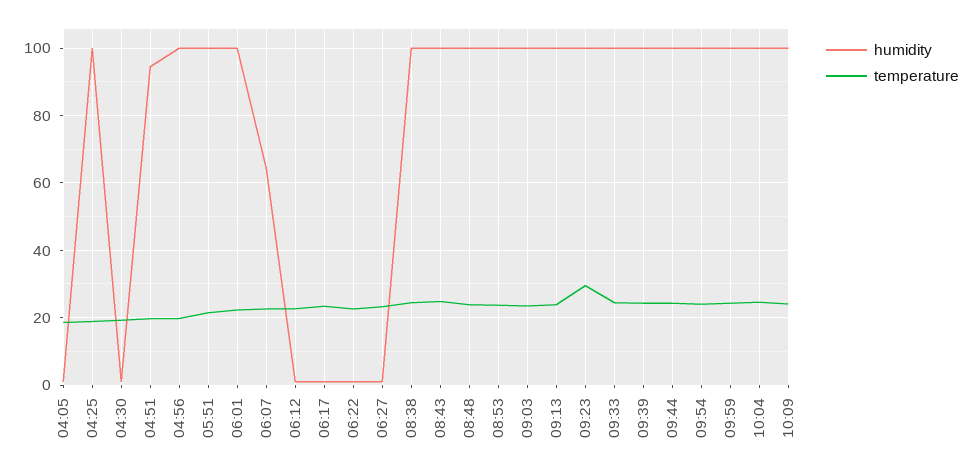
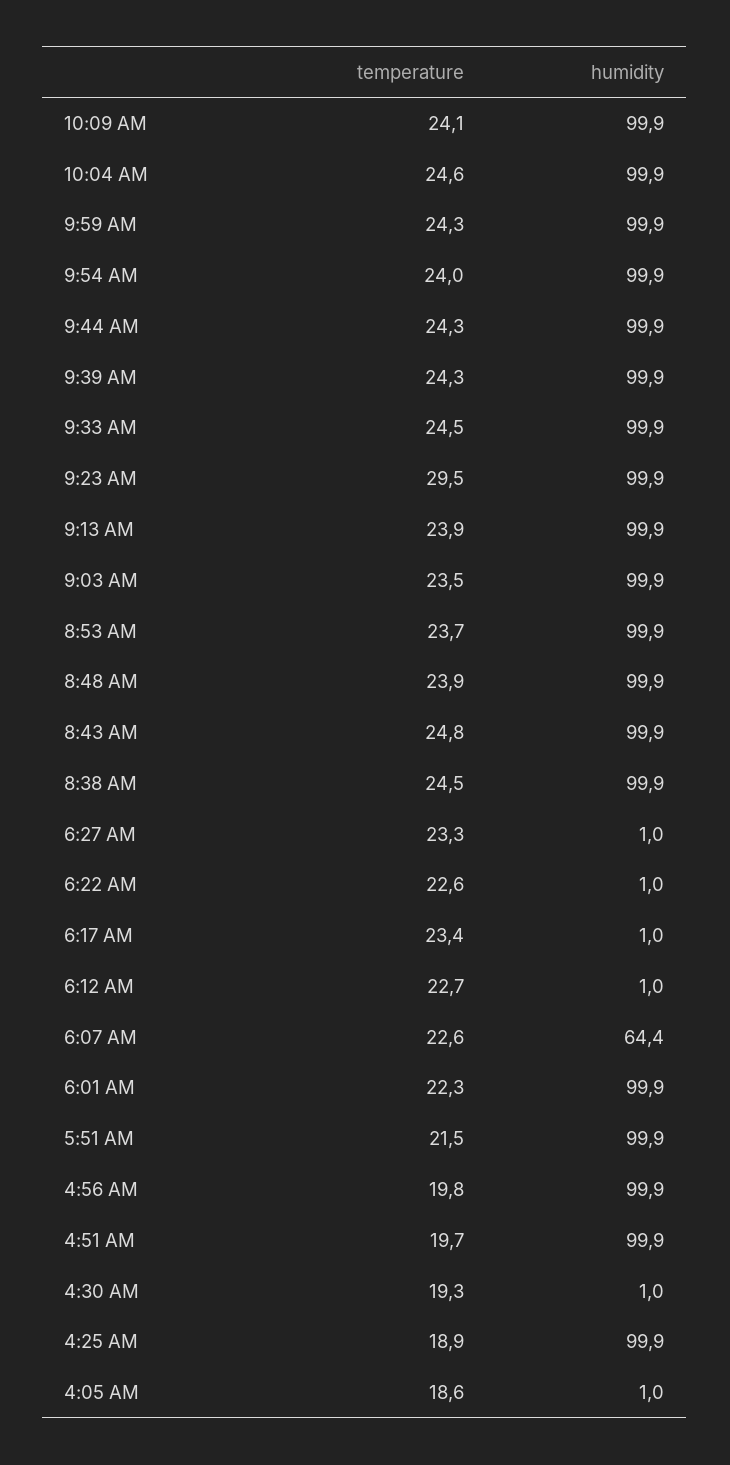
  {
    "humidity": {
      "04:05": 1,
      "04:25": 99.9,
      "04:30": 1,
-     "04:51": 94,
+     "04:51": 99.9,
      "04:56": 99.9,
      "05:51": 99.9,
      "06:01": 99.9,
      "06:07": 64.4,
      "06:12": 1,
      "06:17": 1,
      "06:22": 1,
      "06:27": 1,
      "08:38": 99.9,
      "08:43": 99.9,
      "08:48": 99.9,
      "08:53": 99.9,
      "09:03": 99.9,
      "09:13": 99.9,
      "09:23": 99.9,
      "09:33": 99.9,
      "09:39": 99.9,
      "09:44": 99.9,
      "09:54": 99.9,
      "09:59": 99.9,
      "10:04": 99.9,
      "10:09": 99.9
    },
    "temperature": {
      "04:05": 18.6,
      "04:25": 18.9,
      "04:30": 19.3,
      "04:51": 19.7,
      "04:56": 19.8,
      "05:51": 21.5,
      "06:01": 22.3,
      "06:07": 22.6,
      "06:12": 22.7,
      "06:17": 23.4,
      "06:22": 22.6,
      "06:27": 23.3,
      "08:38": 24.5,
      "08:43": 24.8,
      "08:48": 23.9,
      "08:53": 23.7,
      "09:03": 23.5,
      "09:13": 23.9,
      "09:23": 29.5,
      "09:33": 24.5,
      "09:39": 24.3,
      "09:44": 24.3,
      "09:54": 24,
      "09:59": 24.3,
      "10:04": 24.6,
      "10:09": 24.1
    }
  }

